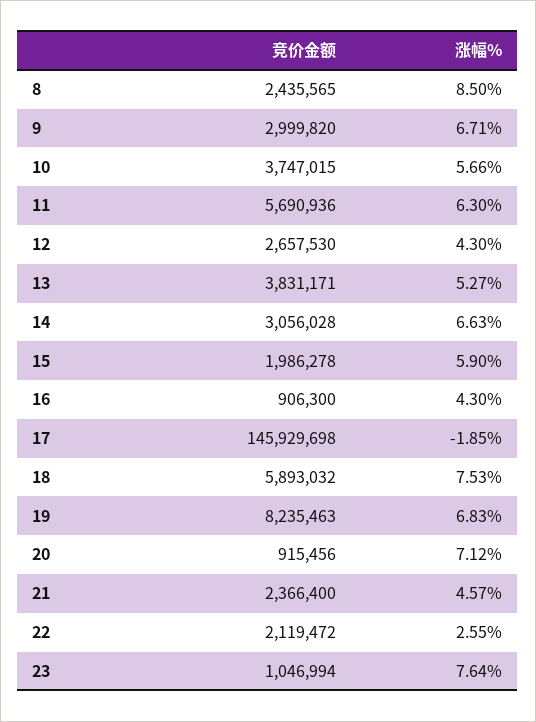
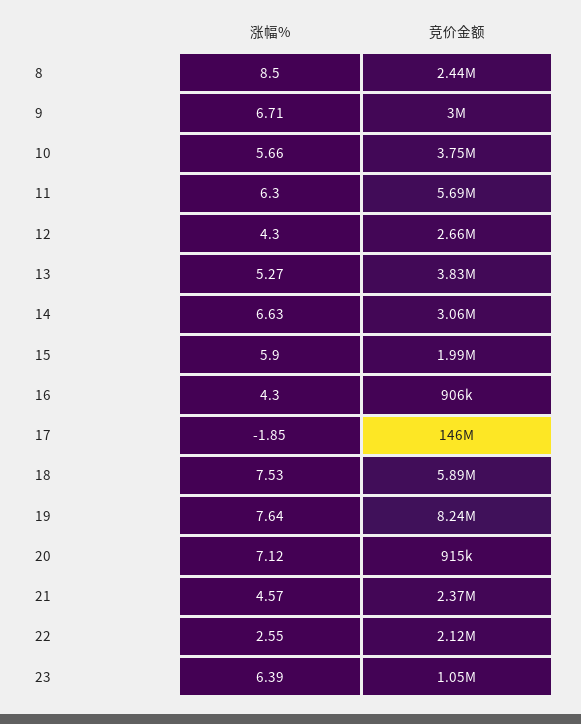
  {
    "竞价金额": {
      "8": 2435565,
      "9": 2999820,
      "10": 3747015,
      "11": 5690936,
      "12": 2657530,
      "13": 3831171,
      "14": 3056028,
      "15": 1986278,
      "16": 906300,
      "17": 145929698,
      "18": 5893032,
      "19": 8235463,
      "20": 915456,
      "21": 2366400,
      "22": 2119472,
      "23": 1046994
    },
    "涨幅%": {
      "8": 8.5,
      "9": 6.71,
      "10": 5.66,
      "11": 6.3,
      "12": 4.3,
      "13": 5.27,
      "14": 6.63,
      "15": 5.9,
      "16": 4.3,
      "17": -1.85,
      "18": 7.53,
-     "19": 6.83,
+     "19": 7.64,
      "20": 7.12,
      "21": 4.57,
      "22": 2.55,
-     "23": 7.64
+     "23": 6.39
    }
  }

